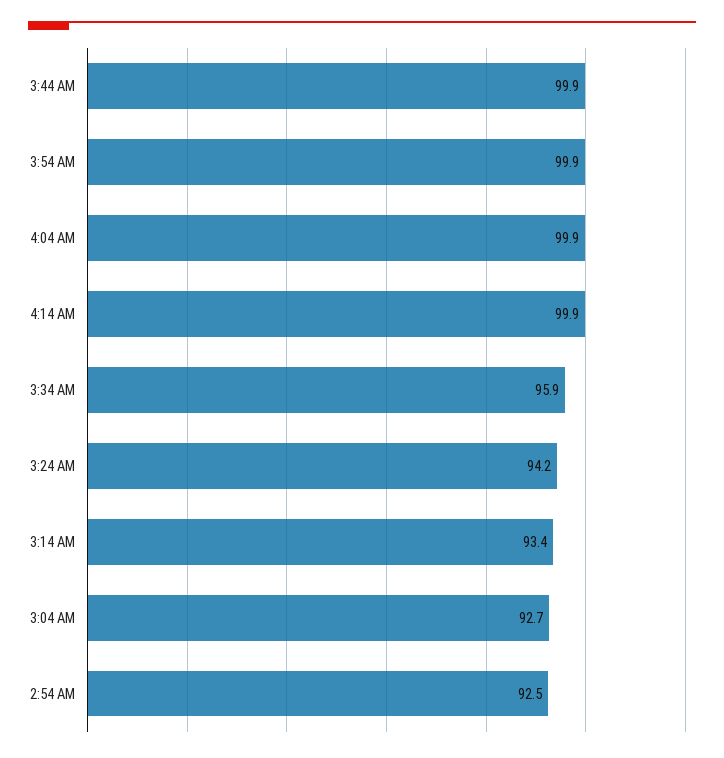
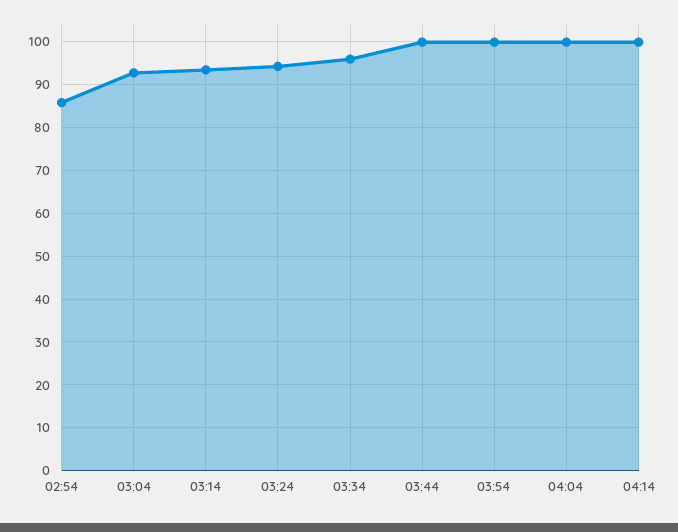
  {
    "3:44 AM": 99.9,
    "3:54 AM": 99.9,
    "4:04 AM": 99.9,
    "4:14 AM": 99.9,
    "3:34 AM": 95.9,
    "3:24 AM": 94.2,
    "3:14 AM": 93.4,
    "3:04 AM": 92.7,
-   "2:54 AM": 92.5
+   "2:54 AM": 86
  }

